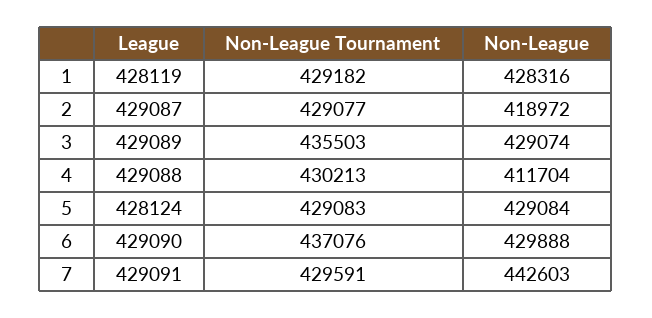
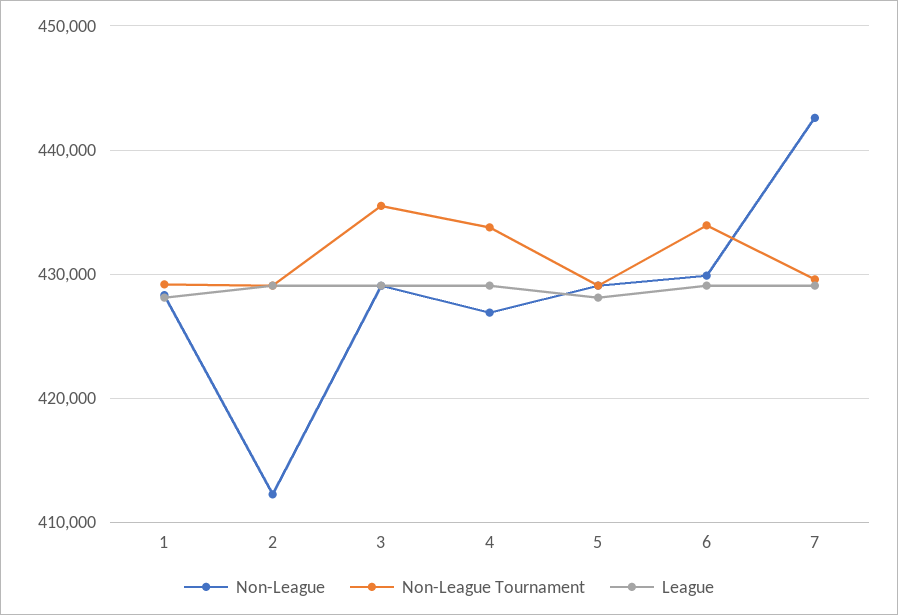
  {
    "League": {
      "1": 428119,
      "2": 429087,
      "3": 429089,
      "4": 429088,
      "5": 428124,
      "6": 429090,
      "7": 429091
    },
    "Non-League Tournament": {
      "1": 429182,
      "2": 429077,
      "3": 435503,
-     "4": 430213,
+     "4": 434000,
      "5": 429083,
-     "6": 437076,
+     "6": 434000,
      "7": 429591
    },
    "Non-League": {
      "1": 428316,
-     "2": 418972,
+     "2": 412000,
      "3": 429074,
-     "4": 411704,
+     "4": 427000,
      "5": 429084,
      "6": 429888,
      "7": 442603
    }
  }

